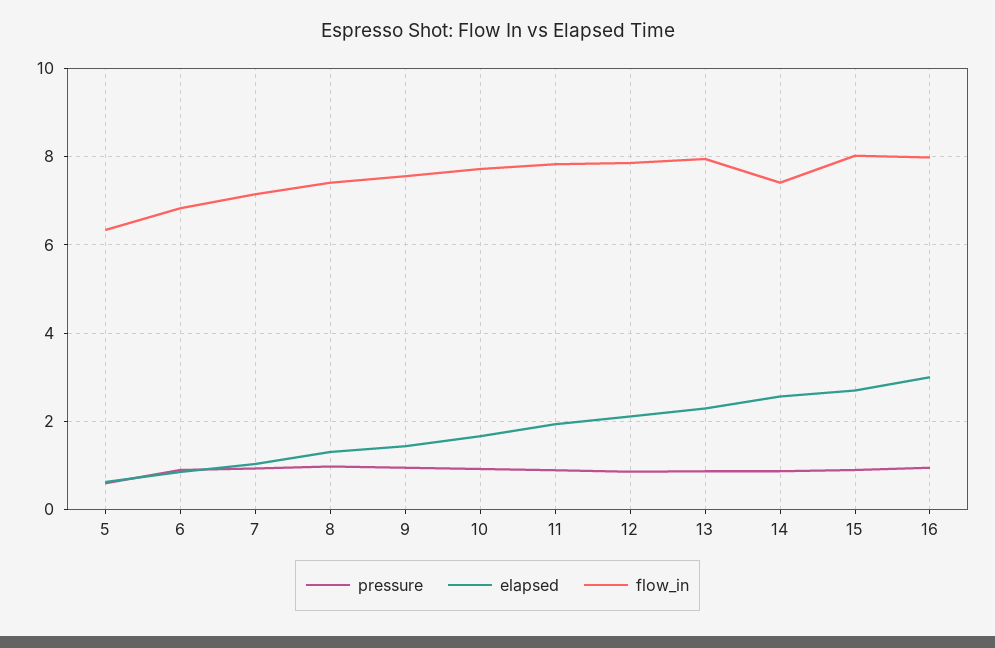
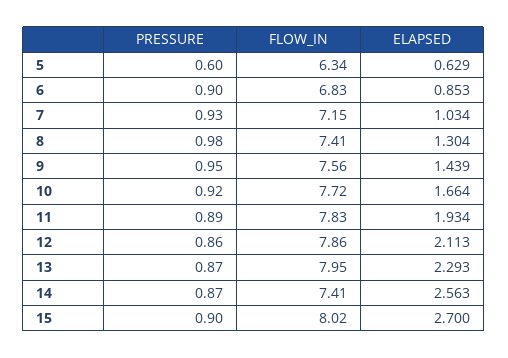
  {
    "pressure": {
      "5": 0.6,
      "6": 0.9,
      "7": 0.93,
      "8": 0.98,
      "9": 0.95,
      "10": 0.92,
      "11": 0.89,
      "12": 0.86,
      "13": 0.87,
      "14": 0.87,
-     "15": 0.9,
+     "15": 0.9
-     "16": 1
    },
    "elapsed": {
      "5": 0.629,
      "6": 0.853,
      "7": 1.034,
      "8": 1.304,
      "9": 1.439,
      "10": 1.664,
      "11": 1.934,
      "12": 2.113,
      "13": 2.293,
      "14": 2.563,
-     "15": 2.7,
+     "15": 2.7
-     "16": 3
    },
    "flow_in": {
      "5": 6.34,
      "6": 6.83,
      "7": 7.15,
      "8": 7.41,
      "9": 7.56,
      "10": 7.72,
      "11": 7.83,
      "12": 7.86,
      "13": 7.95,
      "14": 7.41,
-     "15": 8.02,
+     "15": 8.02
-     "16": 8
    }
  }

